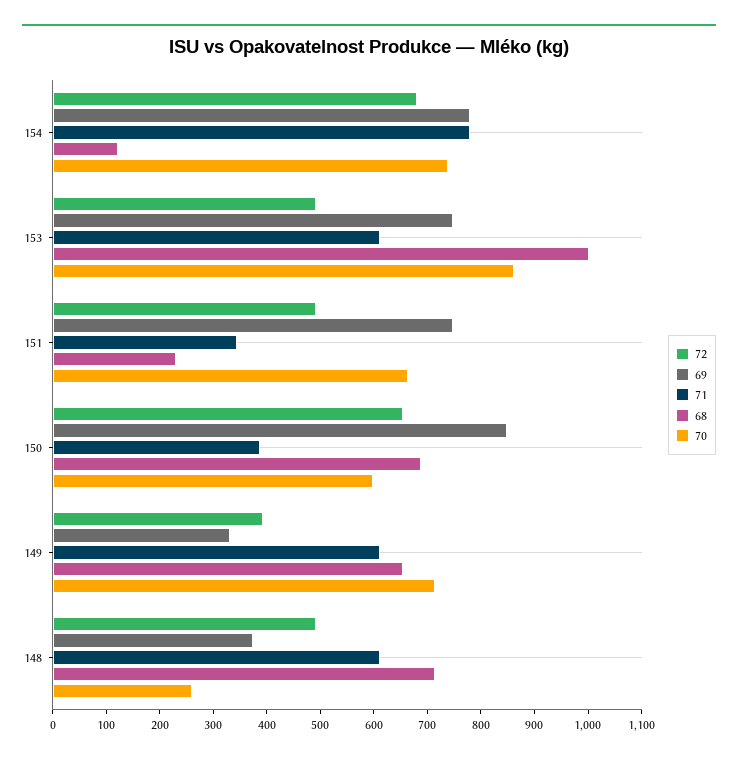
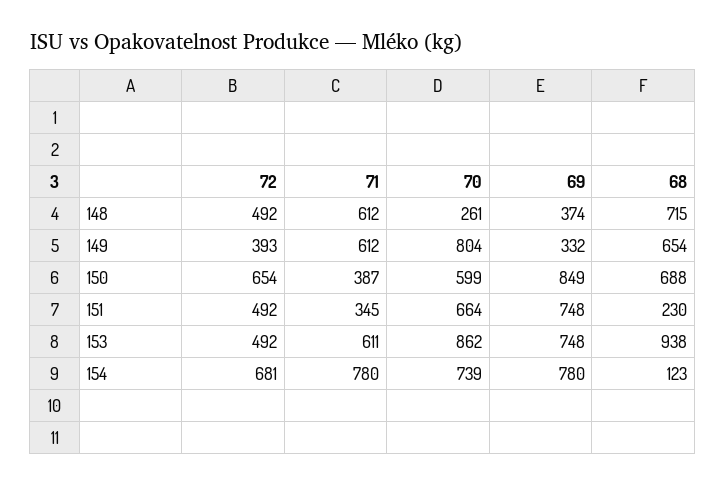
  {
    "72": {
      "154": 681,
      "153": 492,
      "151": 492,
      "150": 654,
      "149": 393,
      "148": 492
    },
    "69": {
      "154": 780,
      "153": 748,
      "151": 748,
      "150": 849,
      "149": 332,
      "148": 374
    },
    "71": {
      "154": 780,
      "153": 611,
      "151": 345,
      "150": 387,
      "149": 612,
      "148": 612
    },
    "68": {
      "154": 123,
-     "153": 1000,
+     "153": 938,
      "151": 230,
      "150": 688,
      "149": 654,
      "148": 715
    },
    "70": {
      "154": 739,
      "153": 862,
      "151": 664,
      "150": 599,
-     "149": 720,
+     "149": 804,
      "148": 261
    }
  }

